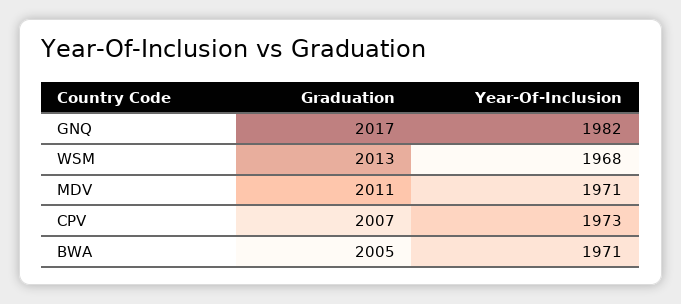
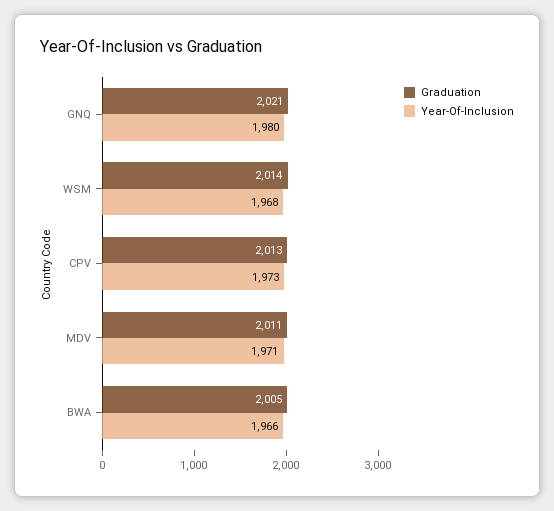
  {
    "Graduation": {
-     "GNQ": 2017,
+     "GNQ": 2021,
-     "WSM": 2013,
+     "WSM": 2014,
      "MDV": 2011,
-     "CPV": 2007,
+     "CPV": 2013,
      "BWA": 2005
    },
    "Year-Of-Inclusion": {
-     "GNQ": 1982,
+     "GNQ": 1980,
      "WSM": 1968,
      "MDV": 1971,
      "CPV": 1973,
-     "BWA": 1971
+     "BWA": 1966
    }
  }

